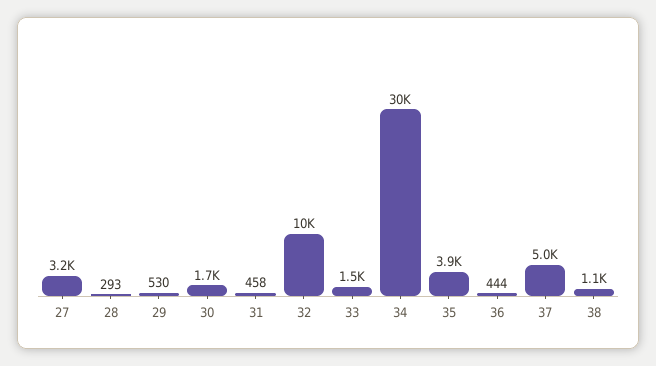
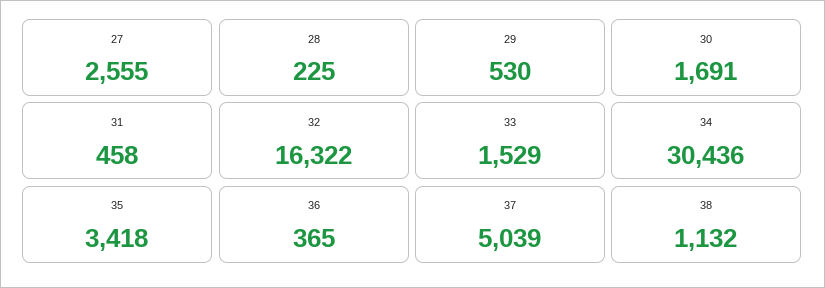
  {
-   "27": 3200,
+   "27": 2555,
-   "28": 293,
+   "28": 225,
    "29": 530,
    "30": 1691,
    "31": 458,
-   "32": 10000,
+   "32": 16322,
    "33": 1529,
    "34": 30436,
-   "35": 3900,
+   "35": 3418,
-   "36": 444,
+   "36": 365,
    "37": 5039,
    "38": 1132
  }

